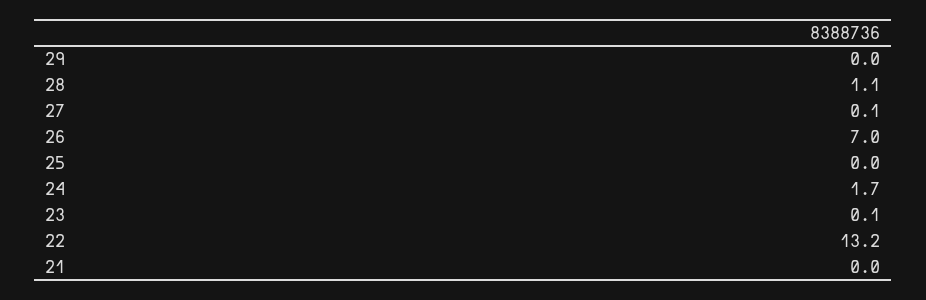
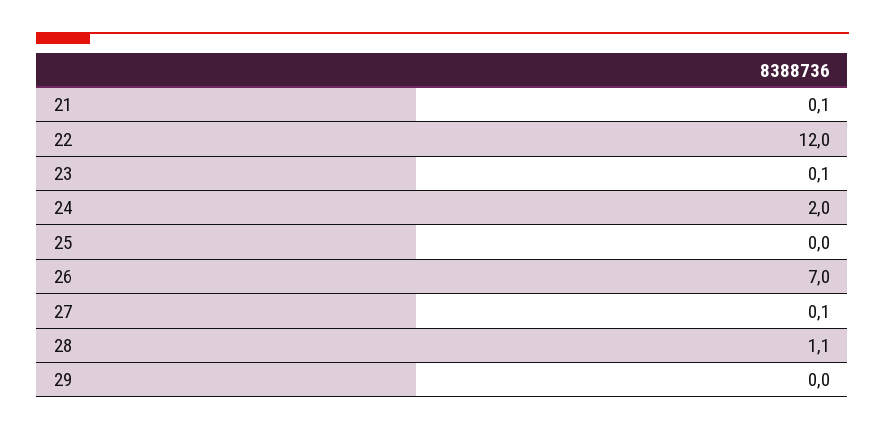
  {
    "29": 0,
    "28": 1.1,
    "27": 0.1,
    "26": 7,
    "25": 0,
-   "24": 1.7,
+   "24": 2,
    "23": 0.1,
-   "22": 13.2,
+   "22": 12,
-   "21": 0
+   "21": 0.1
  }

